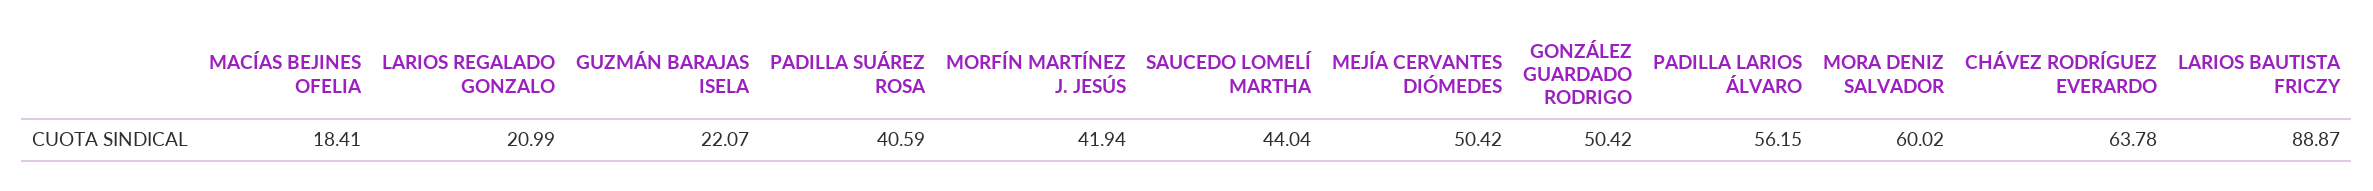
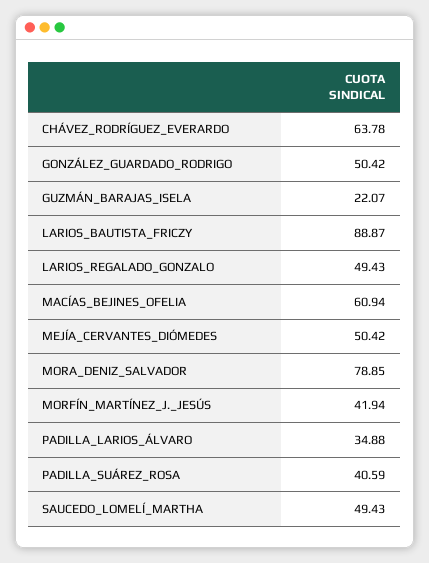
  {
-   "MACÍAS BEJINES OFELIA": 18.41,
+   "MACÍAS BEJINES OFELIA": 60.94,
-   "LARIOS REGALADO GONZALO": 20.99,
+   "LARIOS REGALADO GONZALO": 49.43,
    "GUZMÁN BARAJAS ISELA": 22.07,
    "PADILLA SUÁREZ ROSA": 40.59,
    "MORFÍN MARTÍNEZ J. JESÚS": 41.94,
-   "SAUCEDO LOMELÍ MARTHA": 44.04,
+   "SAUCEDO LOMELÍ MARTHA": 49.43,
    "MEJÍA CERVANTES DIÓMEDES": 50.42,
    "GONZÁLEZ GUARDADO RODRIGO": 50.42,
-   "PADILLA LARIOS ÁLVARO": 56.15,
+   "PADILLA LARIOS ÁLVARO": 34.88,
-   "MORA DENIZ SALVADOR": 60.02,
+   "MORA DENIZ SALVADOR": 78.85,
    "CHÁVEZ RODRÍGUEZ EVERARDO": 63.78,
    "LARIOS BAUTISTA FRICZY": 88.87
  }

